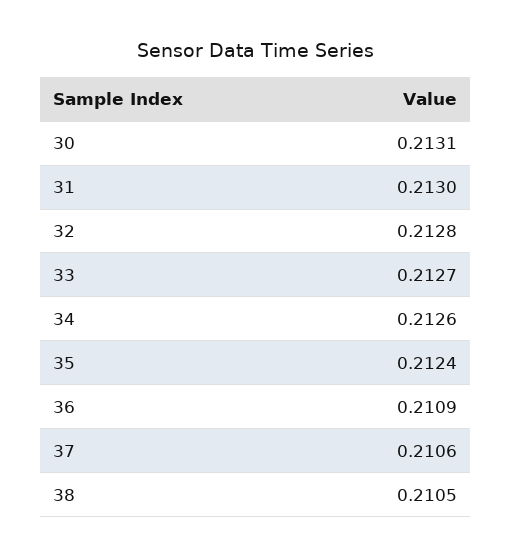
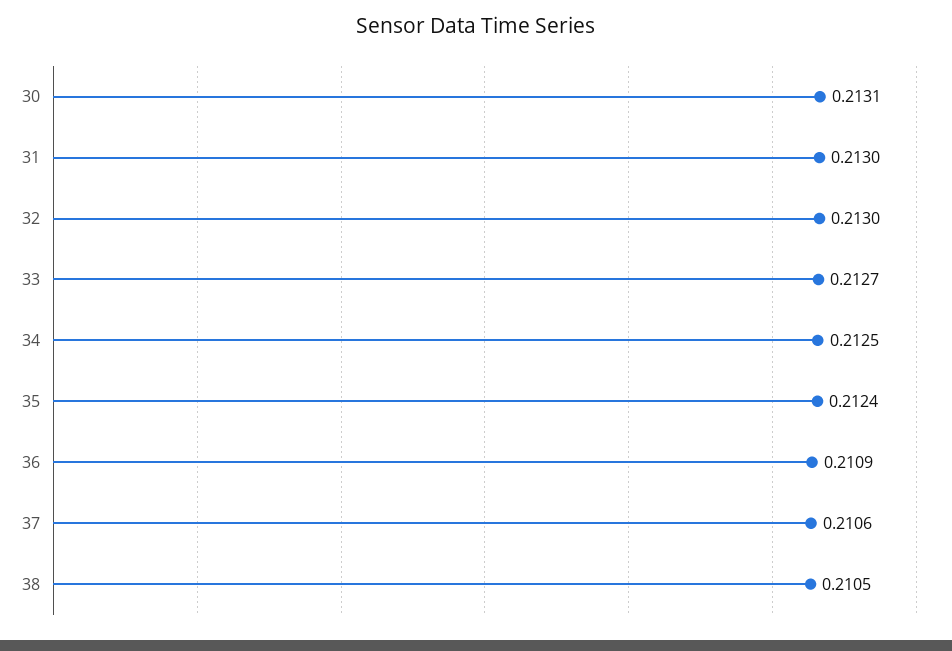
  {
    "30": 0.2131,
    "31": 0.213,
-   "32": 0.2128,
+   "32": 0.213,
    "33": 0.2127,
-   "34": 0.2126,
+   "34": 0.2125,
    "35": 0.2124,
    "36": 0.2109,
    "37": 0.2106,
    "38": 0.2105
  }

